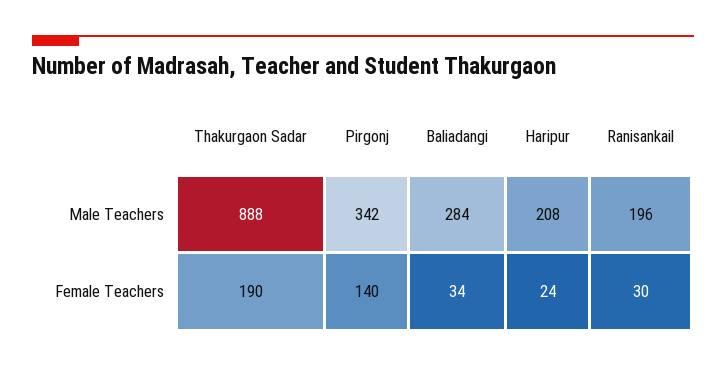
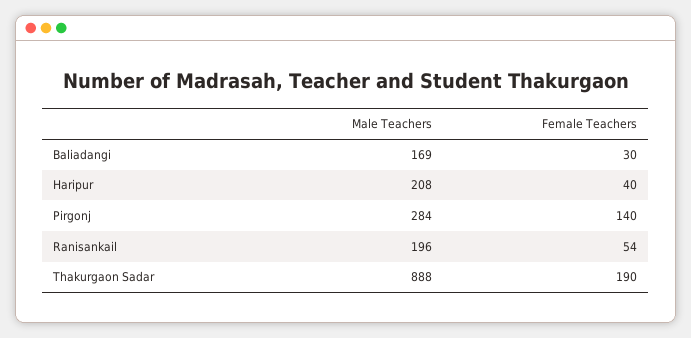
  {
    "Thakurgaon Sadar": {
      "Male Teachers": 888,
      "Female Teachers": 190
    },
    "Pirgonj": {
-     "Male Teachers": 342,
+     "Male Teachers": 284,
      "Female Teachers": 140
    },
    "Baliadangi": {
-     "Male Teachers": 284,
+     "Male Teachers": 169,
-     "Female Teachers": 34
+     "Female Teachers": 30
    },
    "Haripur": {
      "Male Teachers": 208,
-     "Female Teachers": 24
+     "Female Teachers": 40
    },
    "Ranisankail": {
      "Male Teachers": 196,
-     "Female Teachers": 30
+     "Female Teachers": 54
    }
  }

